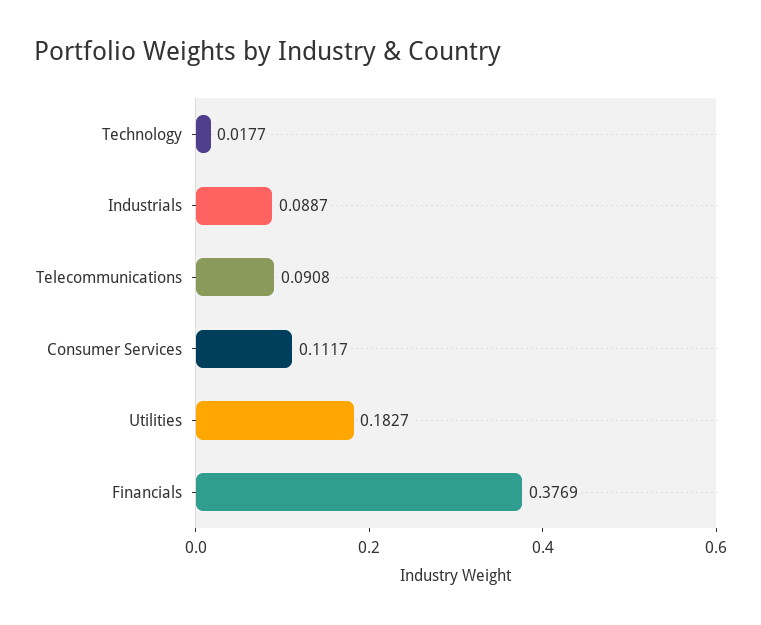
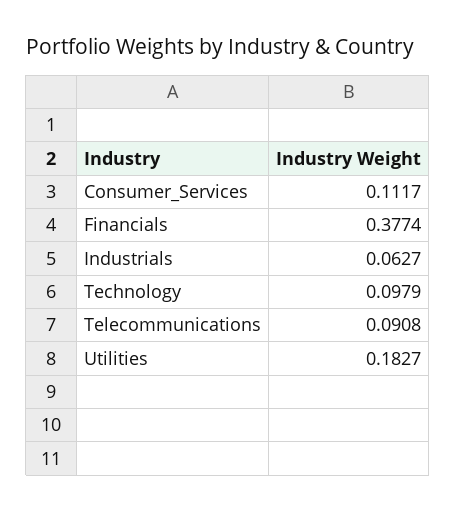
  {
-   "Technology": 0.0177,
+   "Technology": 0.0979,
-   "Industrials": 0.0887,
+   "Industrials": 0.0627,
    "Telecommunications": 0.0908,
    "Consumer Services": 0.1117,
    "Utilities": 0.1827,
-   "Financials": 0.3769
+   "Financials": 0.3774
  }

